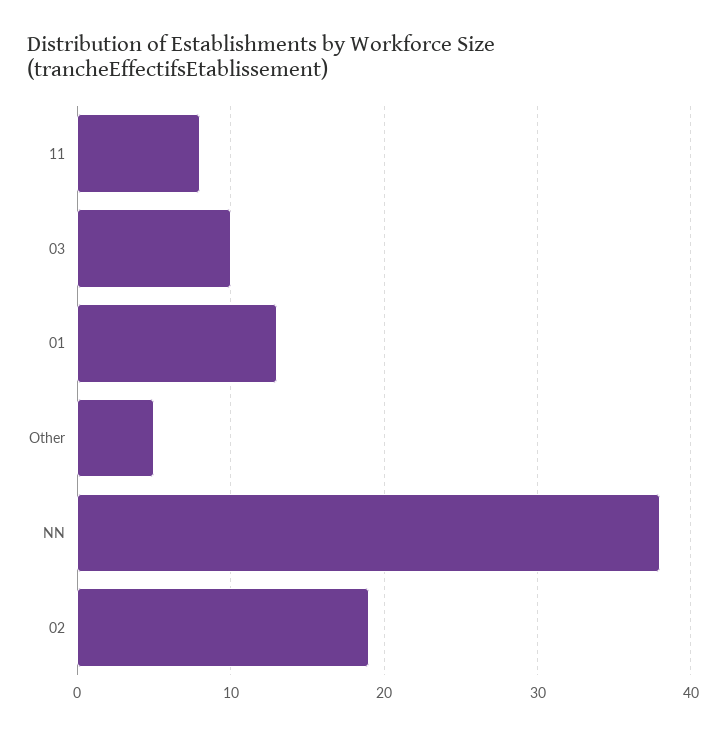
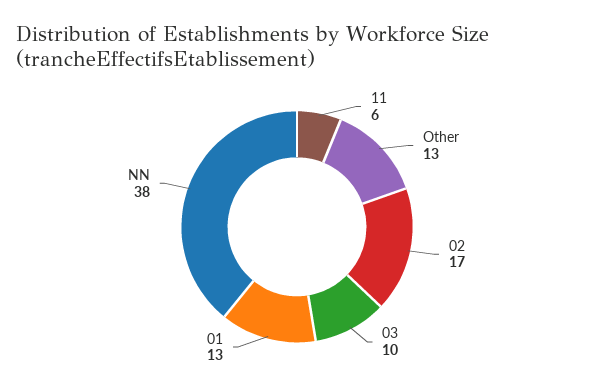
  {
-   "11": 8,
+   "11": 6,
    "03": 10,
    "01": 13,
-   "Other": 5,
+   "Other": 13,
    "NN": 38,
-   "02": 19
+   "02": 17
  }

